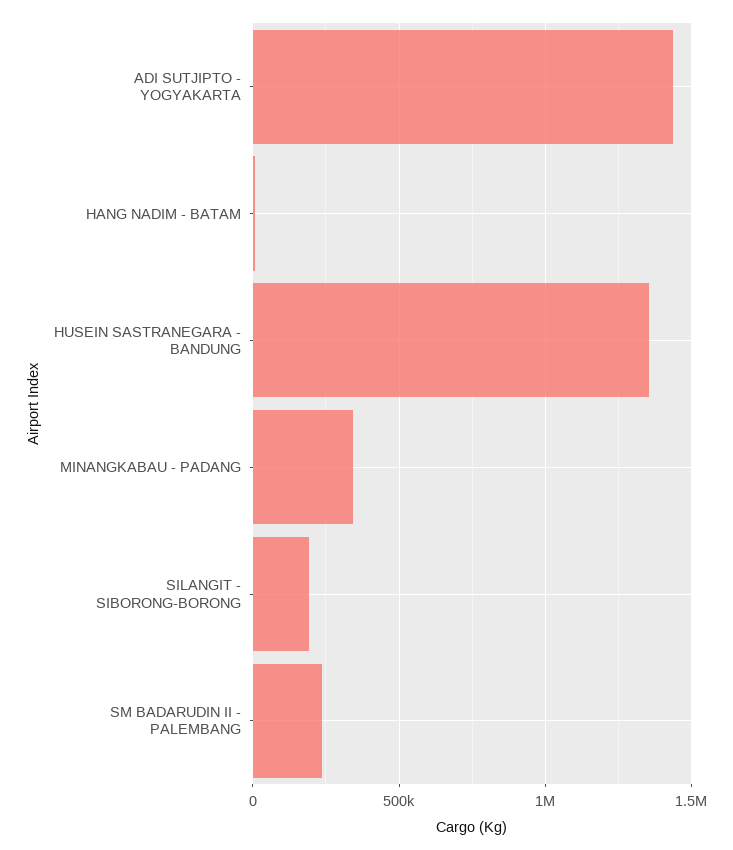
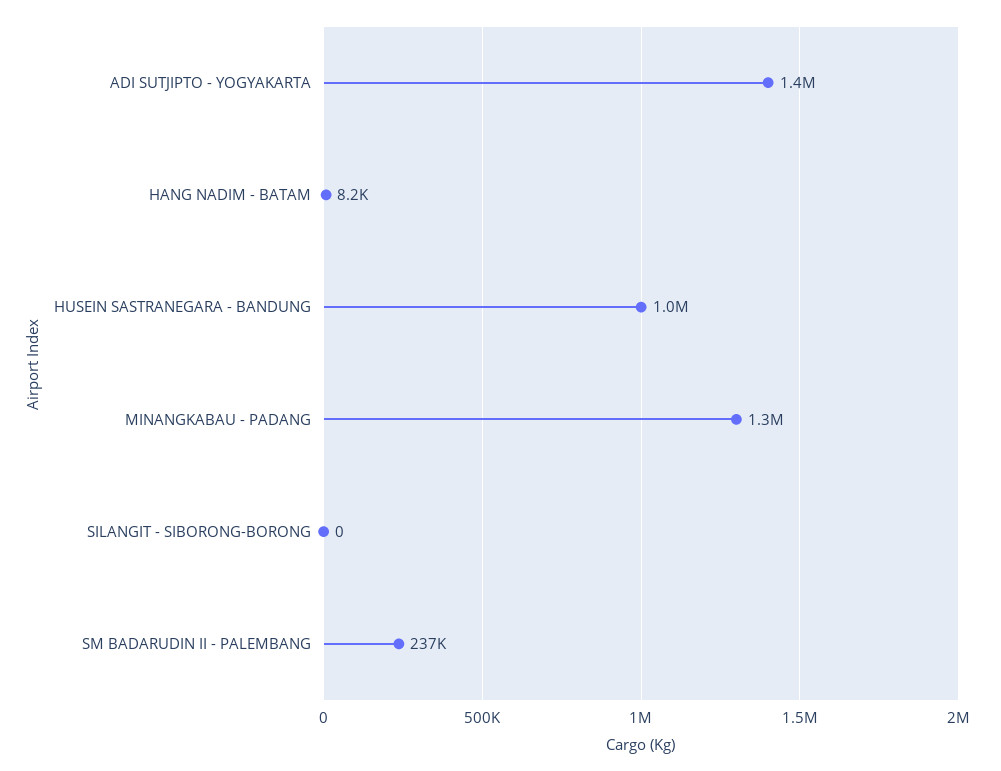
  {
    "ADI SUTJIPTO - YOGYAKARTA": 1400000,
    "HANG NADIM - BATAM": 8200,
-   "HUSEIN SASTRANEGARA - BANDUNG": 1350000,
+   "HUSEIN SASTRANEGARA - BANDUNG": 1000000,
-   "MINANGKABAU - PADANG": 350000,
+   "MINANGKABAU - PADANG": 1300000,
-   "SILANGIT - SIBORONG-BORONG": 200000,
+   "SILANGIT - SIBORONG-BORONG": 0,
    "SM BADARUDIN II - PALEMBANG": 237000
  }

